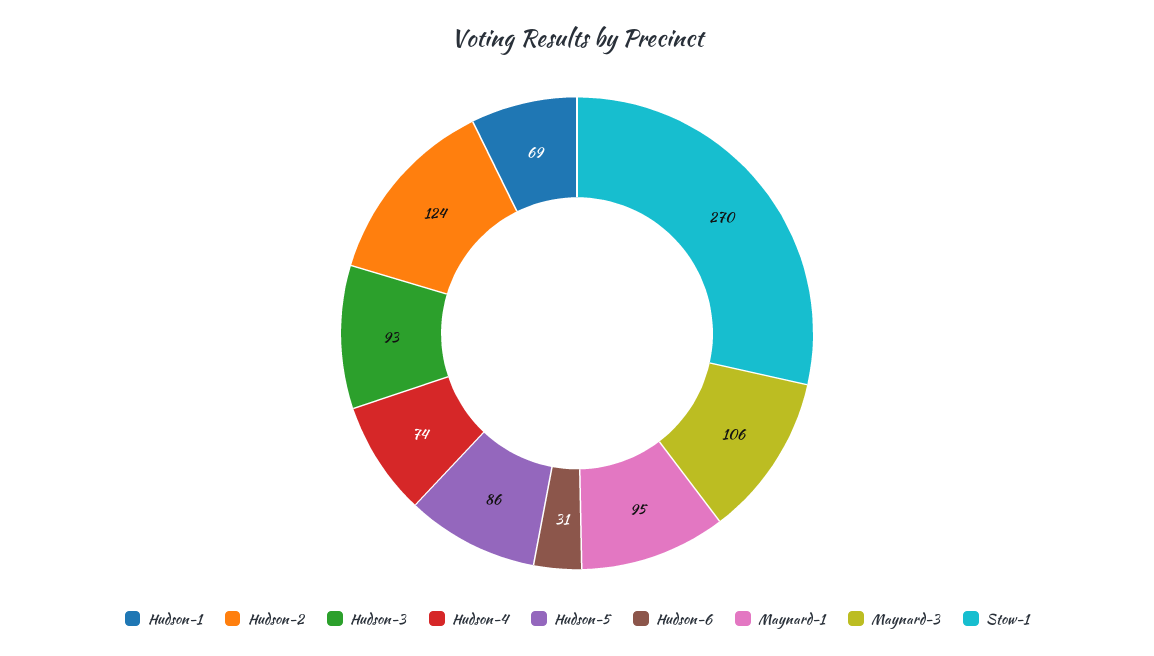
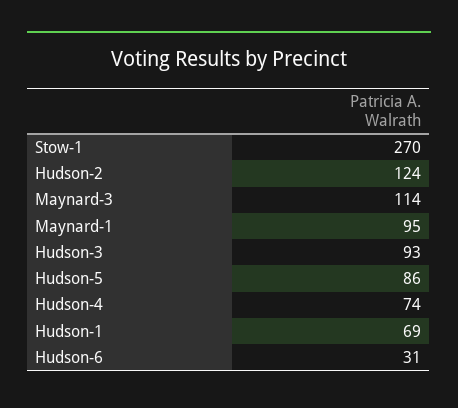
  {
    "Hudson-1": 69,
    "Hudson-2": 124,
    "Hudson-3": 93,
    "Hudson-4": 74,
    "Hudson-5": 86,
    "Hudson-6": 31,
    "Maynard-1": 95,
-   "Maynard-3": 106,
+   "Maynard-3": 114,
    "Stow-1": 270
  }

